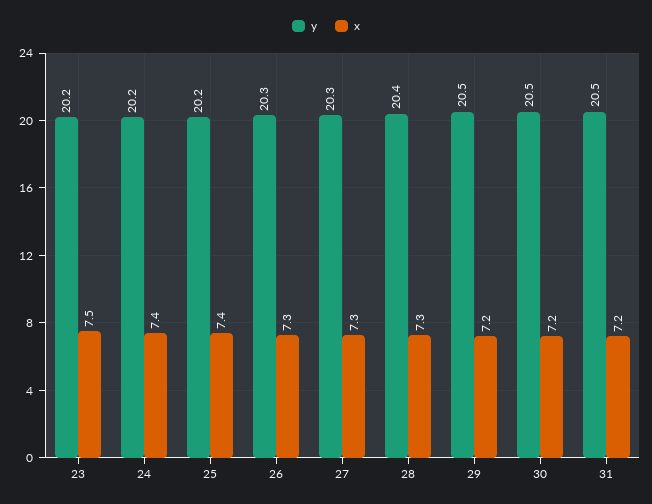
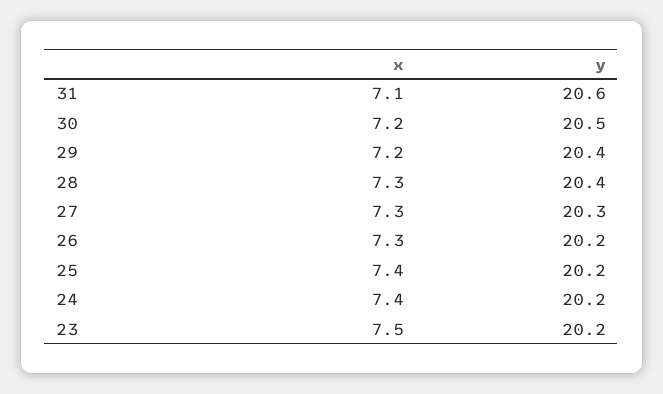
  {
    "y": {
      "23": 20.2,
      "24": 20.2,
      "25": 20.2,
-     "26": 20.3,
+     "26": 20.2,
      "27": 20.3,
      "28": 20.4,
-     "29": 20.5,
+     "29": 20.4,
      "30": 20.5,
-     "31": 20.5
+     "31": 20.6
    },
    "x": {
      "23": 7.5,
      "24": 7.4,
      "25": 7.4,
      "26": 7.3,
      "27": 7.3,
      "28": 7.3,
      "29": 7.2,
      "30": 7.2,
-     "31": 7.2
+     "31": 7.1
    }
  }

